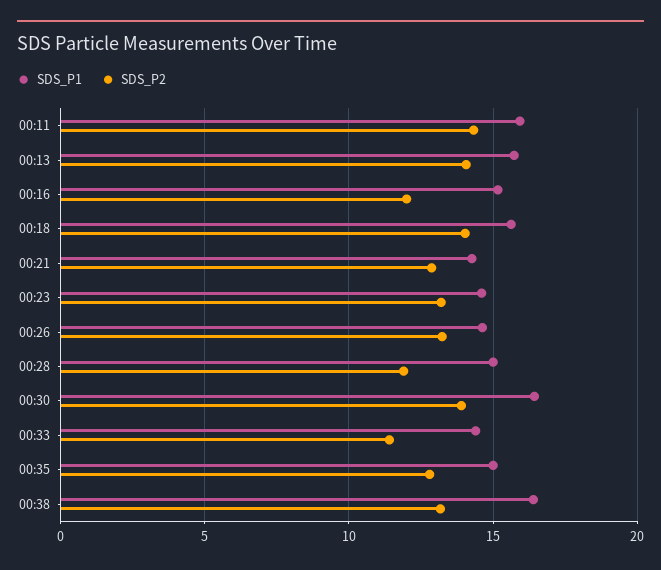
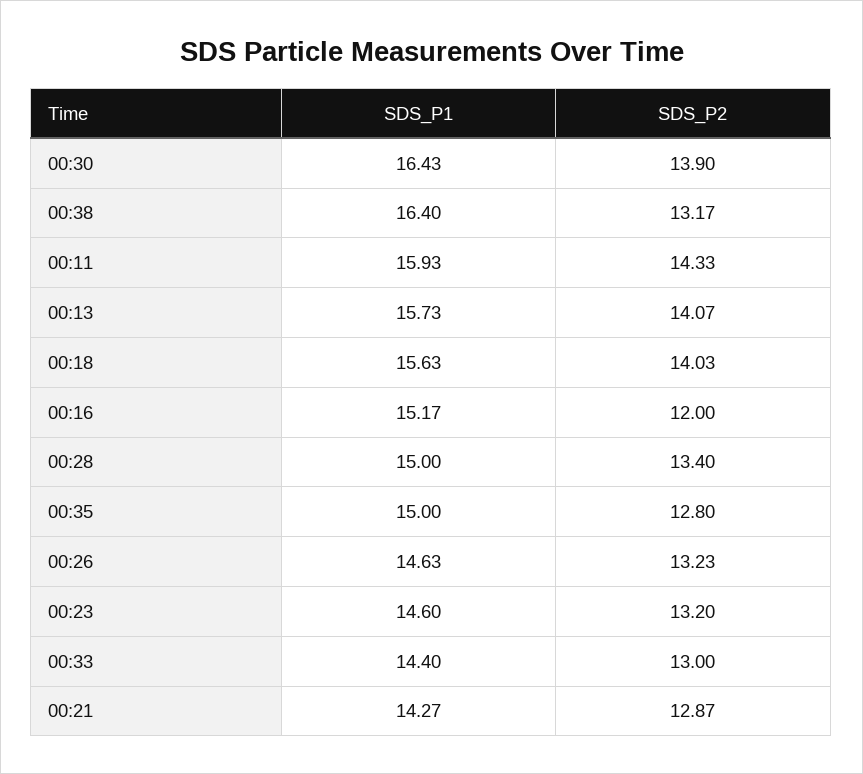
  {
    "SDS_P1": {
      "00:11": 15.93,
      "00:13": 15.73,
      "00:16": 15.17,
      "00:18": 15.63,
      "00:21": 14.27,
      "00:23": 14.6,
      "00:26": 14.63,
      "00:28": 15,
      "00:30": 16.43,
      "00:33": 14.4,
      "00:35": 15,
      "00:38": 16.4
    },
    "SDS_P2": {
      "00:11": 14.33,
      "00:13": 14.07,
      "00:16": 12,
      "00:18": 14.03,
      "00:21": 12.87,
      "00:23": 13.2,
      "00:26": 13.23,
-     "00:28": 12,
+     "00:28": 13.4,
      "00:30": 13.9,
-     "00:33": 11.5,
+     "00:33": 13,
      "00:35": 12.8,
      "00:38": 13.17
    }
  }

